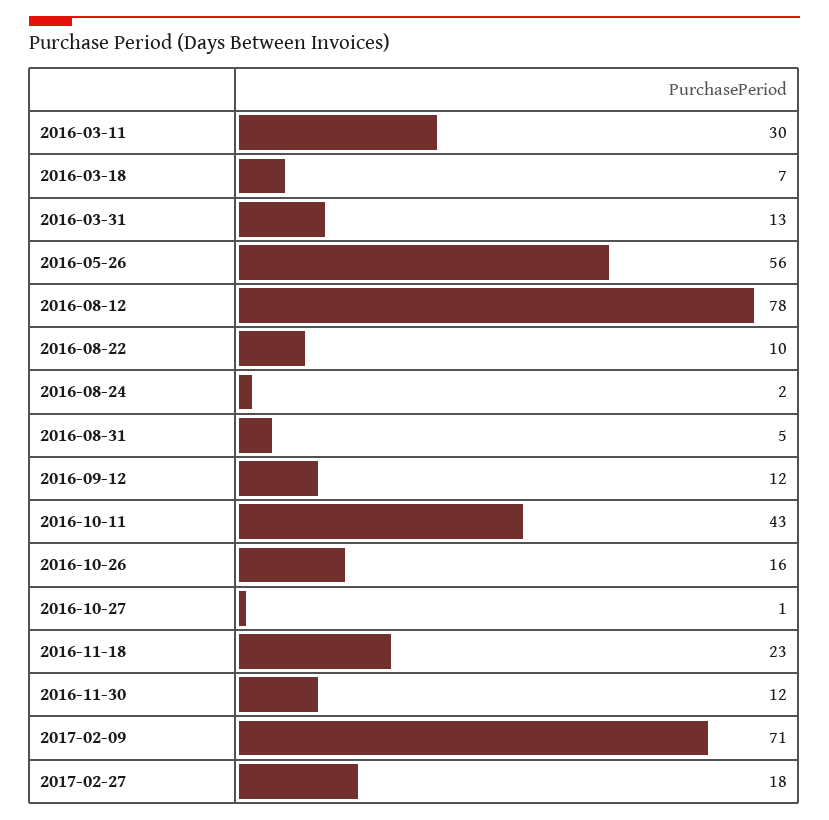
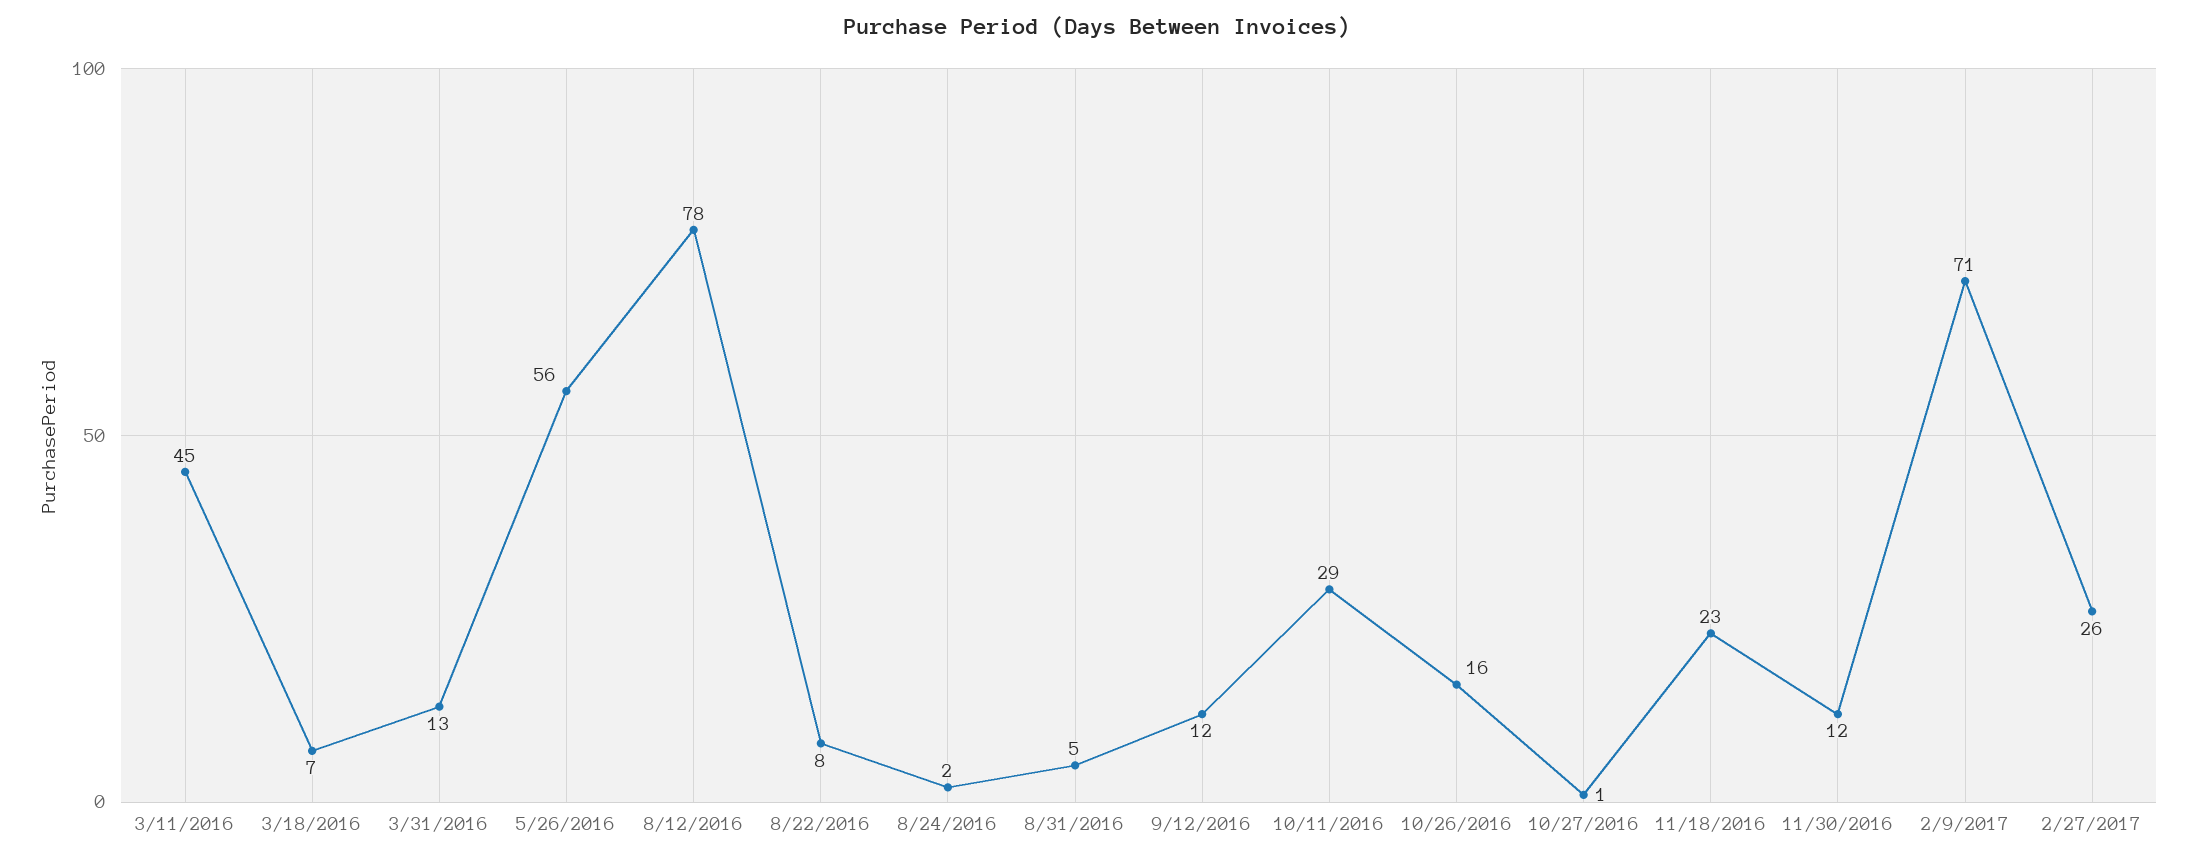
  {
-   "2016-03-11": 30,
+   "2016-03-11": 45,
    "2016-03-18": 7,
    "2016-03-31": 13,
    "2016-05-26": 56,
    "2016-08-12": 78,
-   "2016-08-22": 10,
+   "2016-08-22": 8,
    "2016-08-24": 2,
    "2016-08-31": 5,
    "2016-09-12": 12,
-   "2016-10-11": 43,
+   "2016-10-11": 29,
    "2016-10-26": 16,
    "2016-10-27": 1,
    "2016-11-18": 23,
    "2016-11-30": 12,
    "2017-02-09": 71,
-   "2017-02-27": 18
+   "2017-02-27": 26
  }

